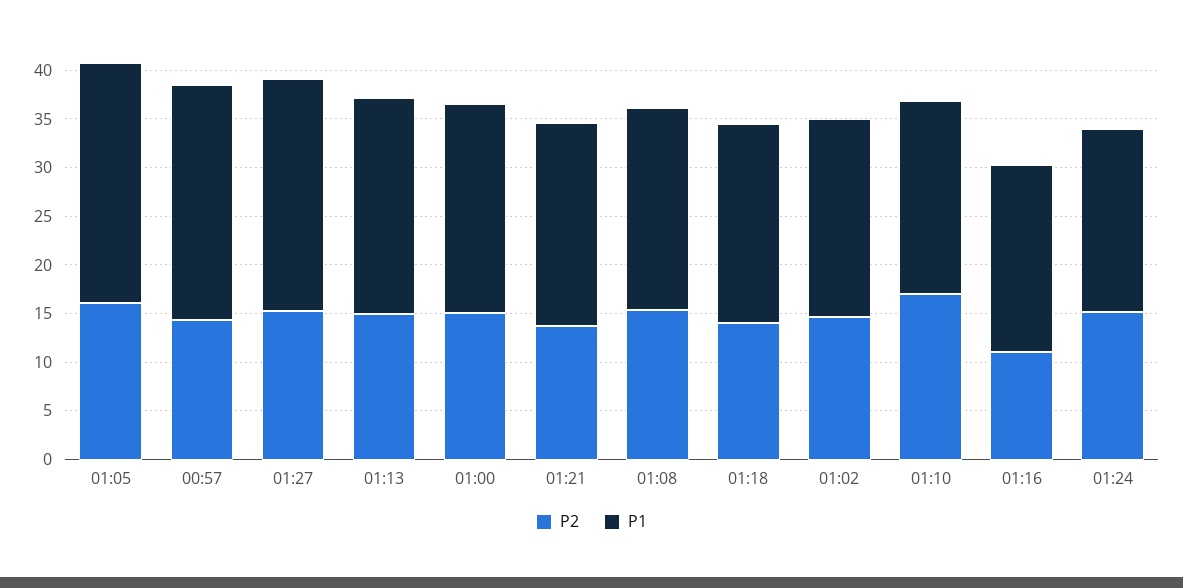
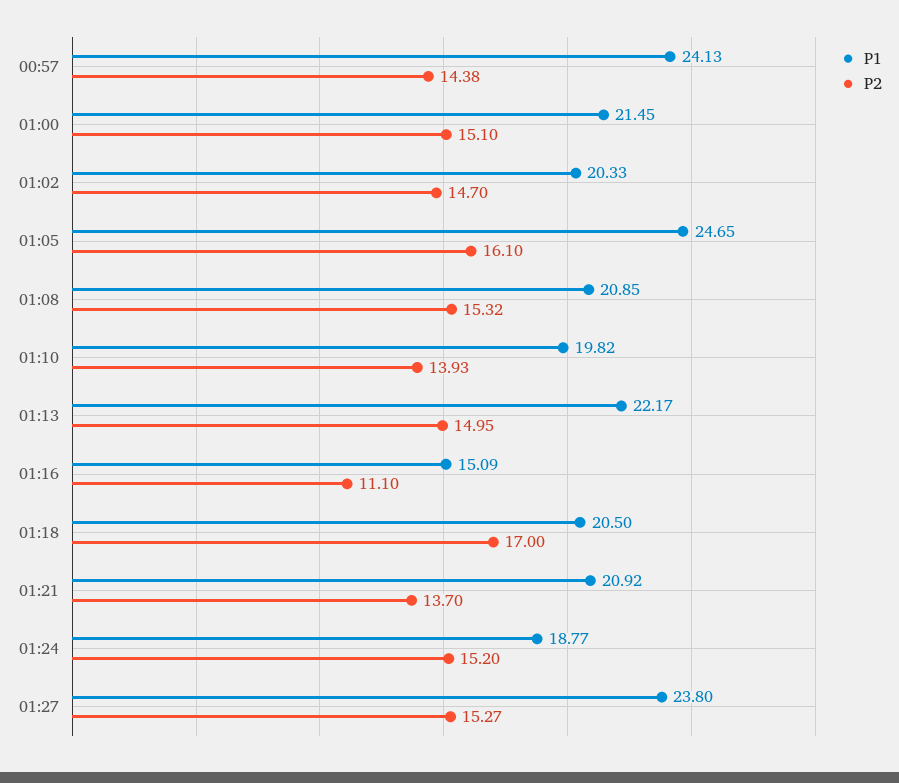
  {
    "P2": {
      "01:05": 16.1,
      "00:57": 14.38,
      "01:27": 15.27,
      "01:13": 14.95,
      "01:00": 15.1,
      "01:21": 13.7,
      "01:08": 15.32,
-     "01:18": 14,
+     "01:18": 17,
      "01:02": 14.7,
-     "01:10": 17,
+     "01:10": 13.93,
      "01:16": 11.1,
      "01:24": 15.2
    },
    "P1": {
      "01:05": 24.65,
      "00:57": 24.13,
      "01:27": 23.8,
      "01:13": 22.17,
      "01:00": 21.45,
      "01:21": 20.92,
      "01:08": 20.85,
      "01:18": 20.5,
      "01:02": 20.33,
      "01:10": 19.82,
-     "01:16": 19,
+     "01:16": 15.09,
      "01:24": 18.77
    }
  }

